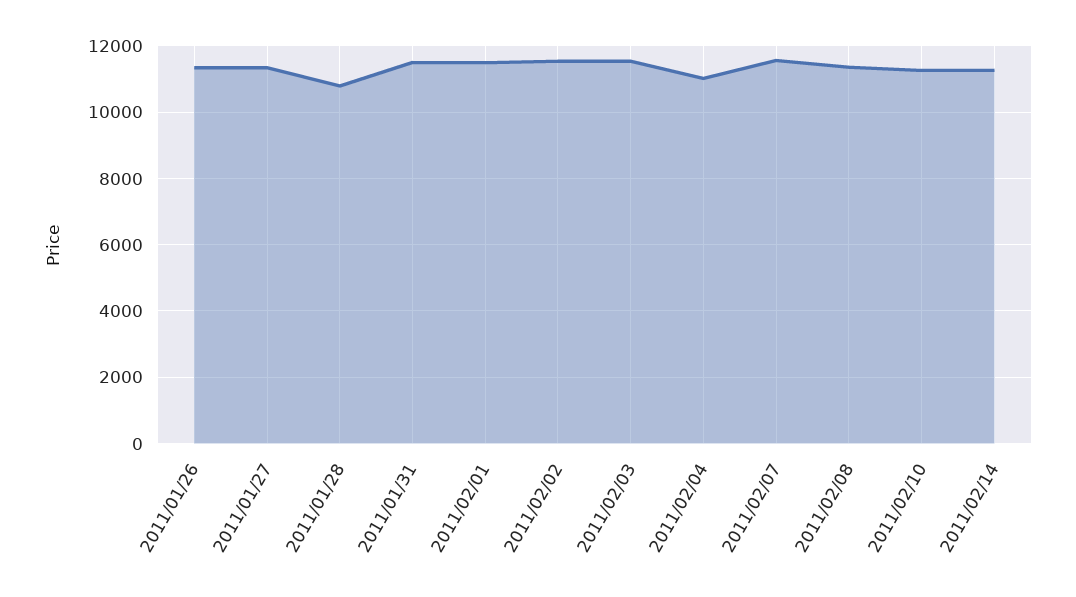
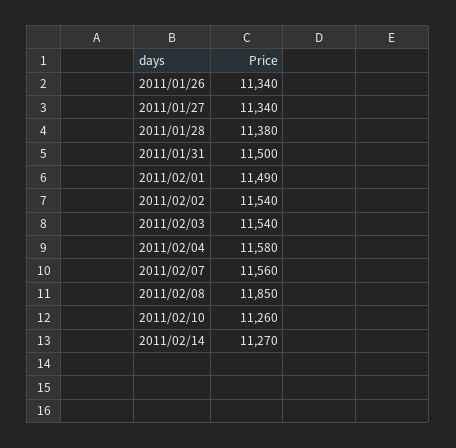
  {
    "2011/01/26": 11340,
    "2011/01/27": 11340,
-   "2011/01/28": 10800,
+   "2011/01/28": 11380,
    "2011/01/31": 11500,
    "2011/02/01": 11490,
    "2011/02/02": 11540,
    "2011/02/03": 11540,
-   "2011/02/04": 11000,
+   "2011/02/04": 11580,
    "2011/02/07": 11560,
-   "2011/02/08": 11400,
+   "2011/02/08": 11850,
    "2011/02/10": 11260,
    "2011/02/14": 11270
  }

